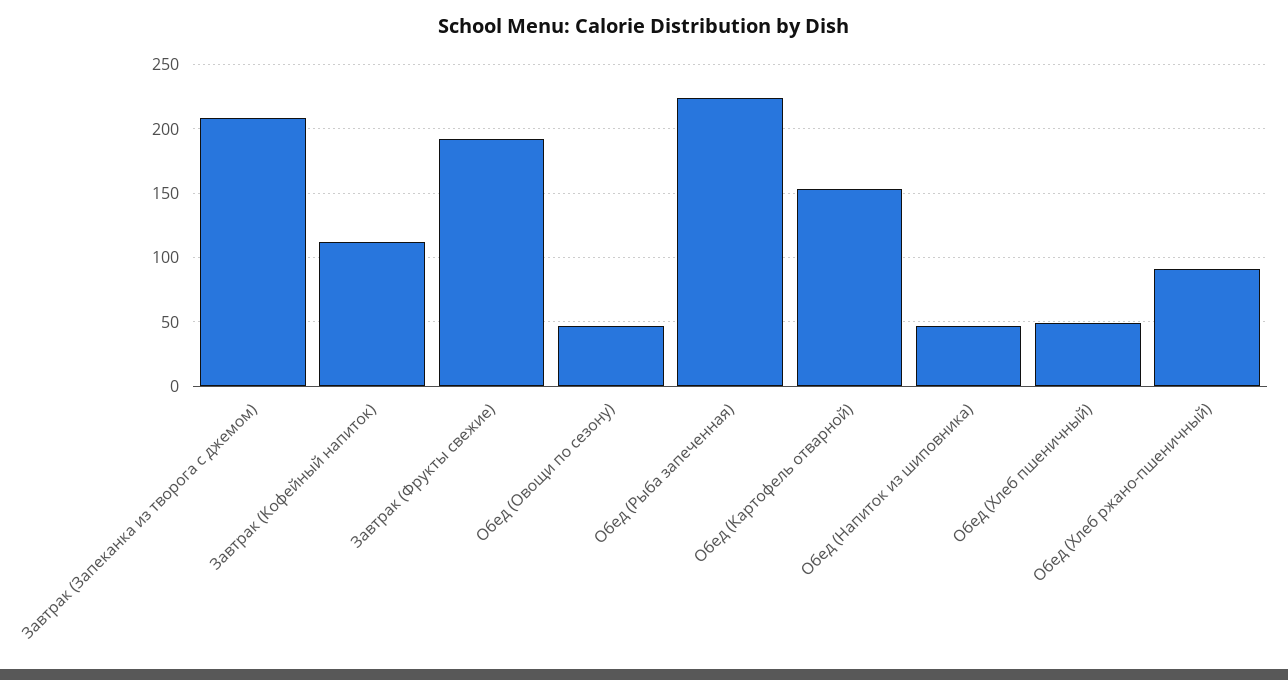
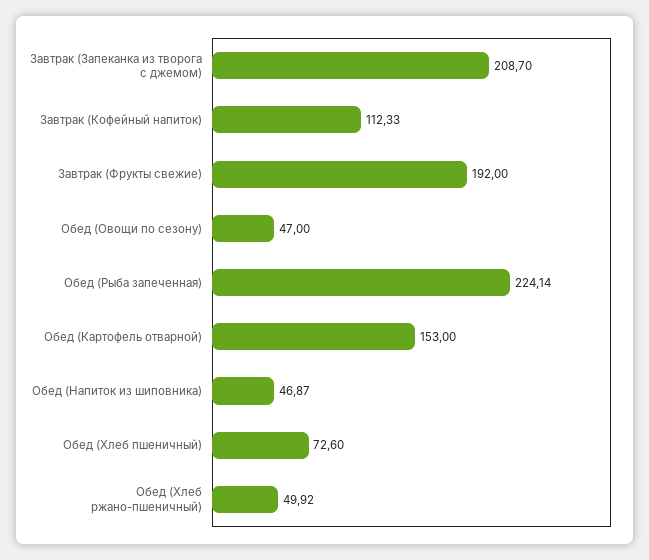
  {
    "Завтрак (Запеканка из творога с джемом)": 208.7,
    "Завтрак (Кофейный напиток)": 112.33,
    "Завтрак (Фрукты свежие)": 192,
    "Обед (Овощи по сезону)": 47,
    "Обед (Рыба запеченная)": 224.14,
    "Обед (Картофель отварной)": 153,
    "Обед (Напиток из шиповника)": 46.87,
-   "Обед (Хлеб пшеничный)": 50,
+   "Обед (Хлеб пшеничный)": 72.6,
-   "Обед (Хлеб ржано-пшеничный)": 90
+   "Обед (Хлеб ржано-пшеничный)": 49.92
  }

